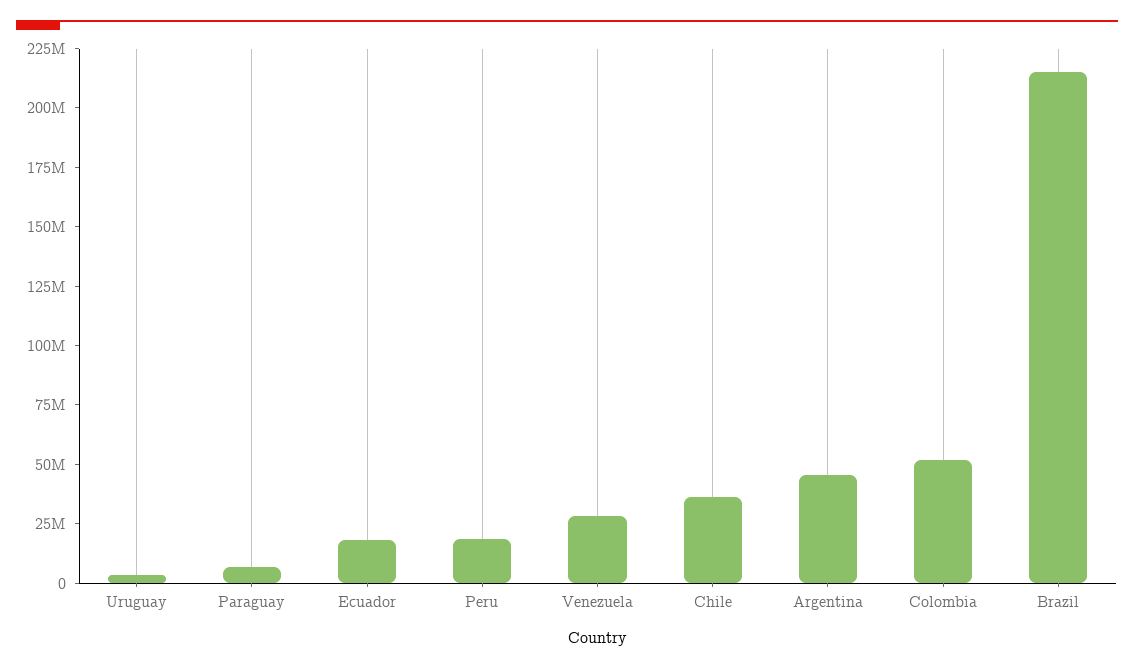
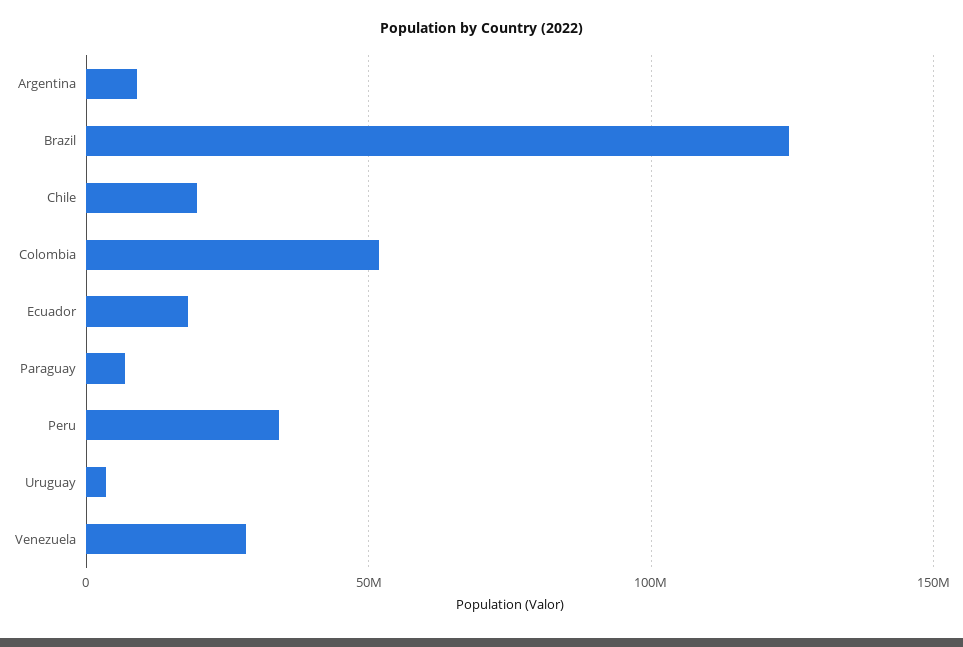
  {
    "Uruguay": 5000000,
    "Paraguay": 5000000,
    "Ecuador": 20000000,
-   "Peru": 20000000,
+   "Peru": 35000000,
    "Venezuela": 30000000,
-   "Chile": 35000000,
+   "Chile": 20000000,
-   "Argentina": 45000000,
+   "Argentina": 10000000,
    "Colombia": 50000000,
-   "Brazil": 215000000
+   "Brazil": 125000000
  }

